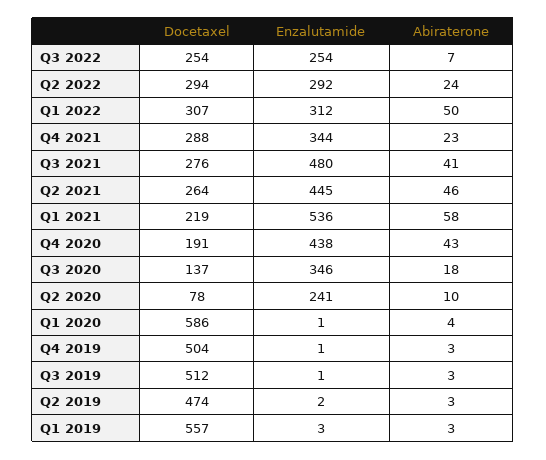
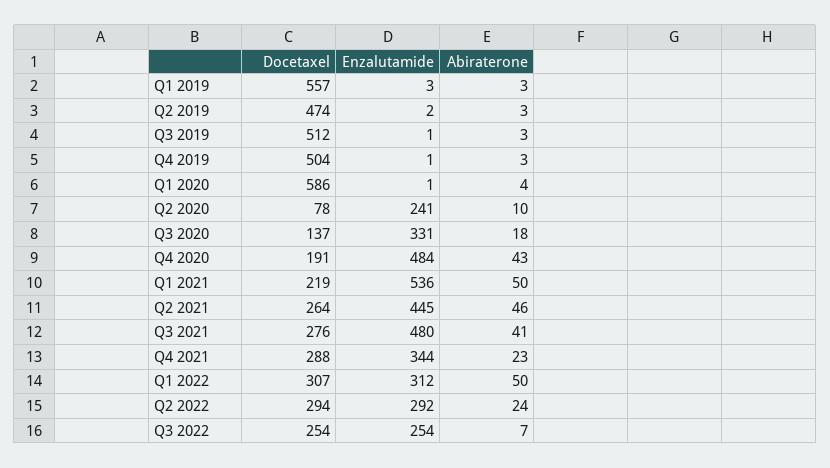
  {
    "Docetaxel": {
      "Q3 2022": 254,
      "Q2 2022": 294,
      "Q1 2022": 307,
      "Q4 2021": 288,
      "Q3 2021": 276,
      "Q2 2021": 264,
      "Q1 2021": 219,
      "Q4 2020": 191,
      "Q3 2020": 137,
      "Q2 2020": 78,
      "Q1 2020": 586,
      "Q4 2019": 504,
      "Q3 2019": 512,
      "Q2 2019": 474,
      "Q1 2019": 557
    },
    "Enzalutamide": {
      "Q3 2022": 254,
      "Q2 2022": 292,
      "Q1 2022": 312,
      "Q4 2021": 344,
      "Q3 2021": 480,
      "Q2 2021": 445,
      "Q1 2021": 536,
-     "Q4 2020": 438,
+     "Q4 2020": 484,
-     "Q3 2020": 346,
+     "Q3 2020": 331,
      "Q2 2020": 241,
      "Q1 2020": 1,
      "Q4 2019": 1,
      "Q3 2019": 1,
      "Q2 2019": 2,
      "Q1 2019": 3
    },
    "Abiraterone": {
      "Q3 2022": 7,
      "Q2 2022": 24,
      "Q1 2022": 50,
      "Q4 2021": 23,
      "Q3 2021": 41,
      "Q2 2021": 46,
-     "Q1 2021": 58,
+     "Q1 2021": 50,
      "Q4 2020": 43,
      "Q3 2020": 18,
      "Q2 2020": 10,
      "Q1 2020": 4,
      "Q4 2019": 3,
      "Q3 2019": 3,
      "Q2 2019": 3,
      "Q1 2019": 3
    }
  }

